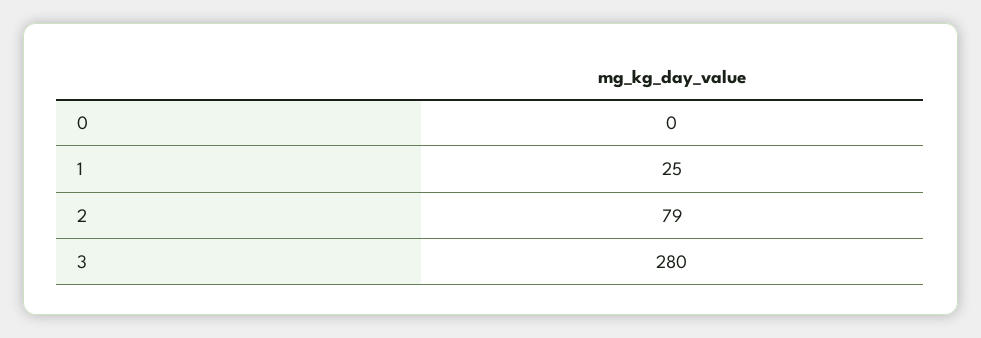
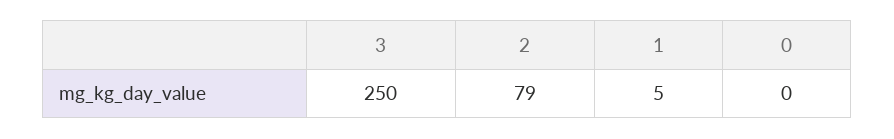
  {
    "0": 0,
-   "1": 25,
+   "1": 5,
    "2": 79,
-   "3": 280
+   "3": 250
  }

